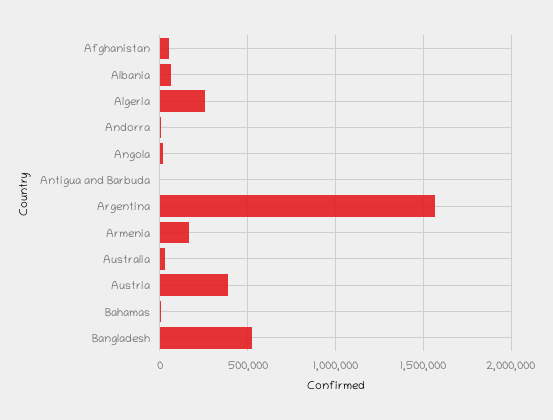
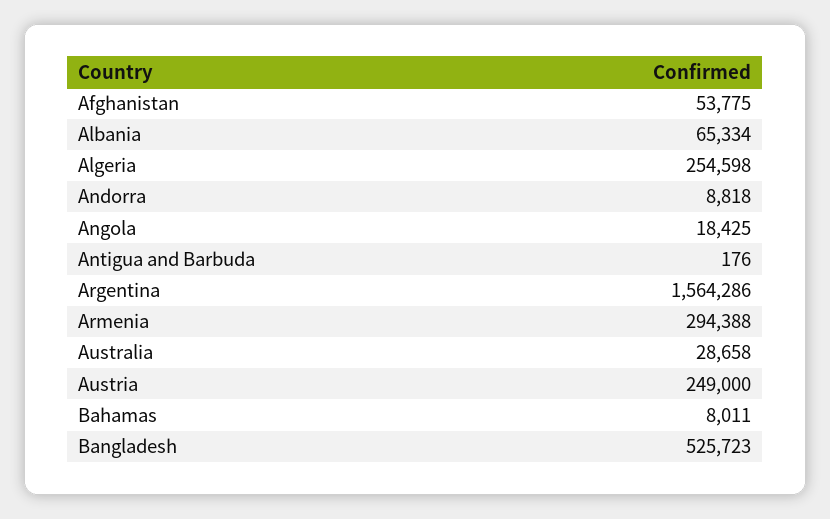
  {
    "Afghanistan": 53775,
    "Albania": 65334,
    "Algeria": 254598,
    "Andorra": 8818,
    "Angola": 18425,
    "Antigua and Barbuda": 176,
    "Argentina": 1564286,
-   "Armenia": 150000,
+   "Armenia": 294388,
    "Australia": 28658,
-   "Austria": 400000,
+   "Austria": 249000,
    "Bahamas": 8011,
    "Bangladesh": 525723
  }

